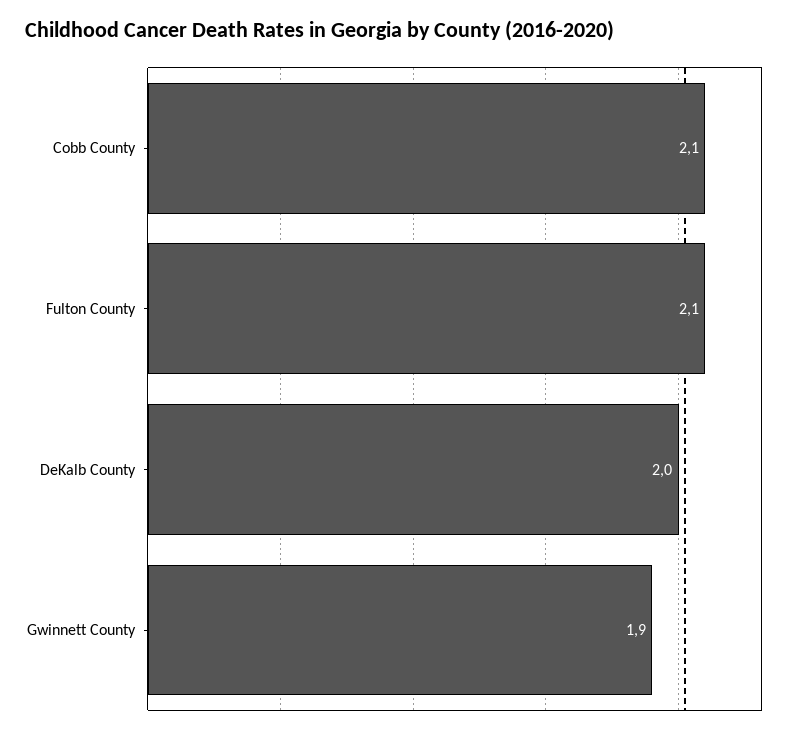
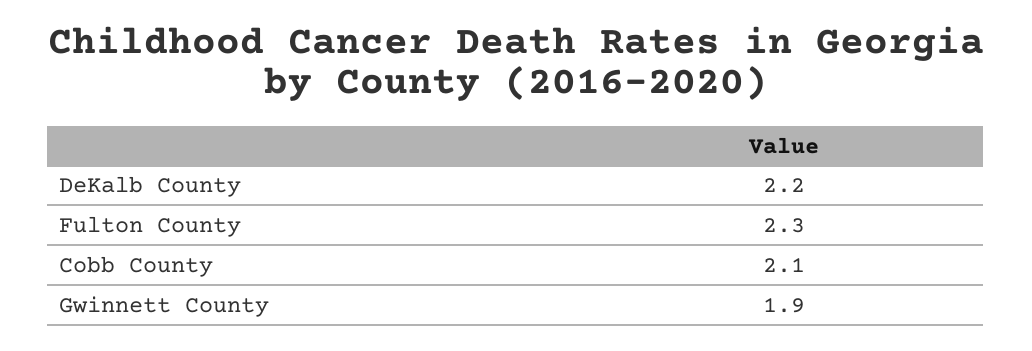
  {
    "Cobb County": 2.1,
-   "Fulton County": 2.1,
+   "Fulton County": 2.3,
-   "DeKalb County": 2,
+   "DeKalb County": 2.2,
    "Gwinnett County": 1.9
  }

